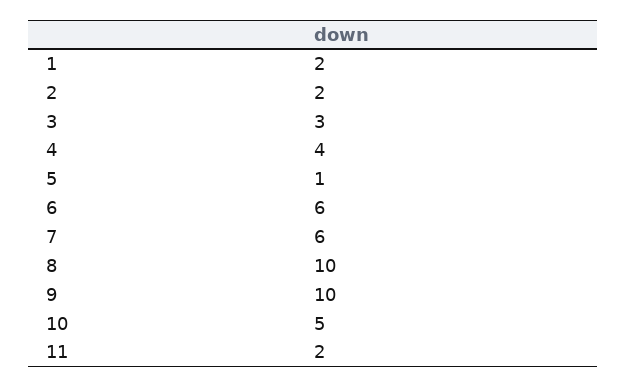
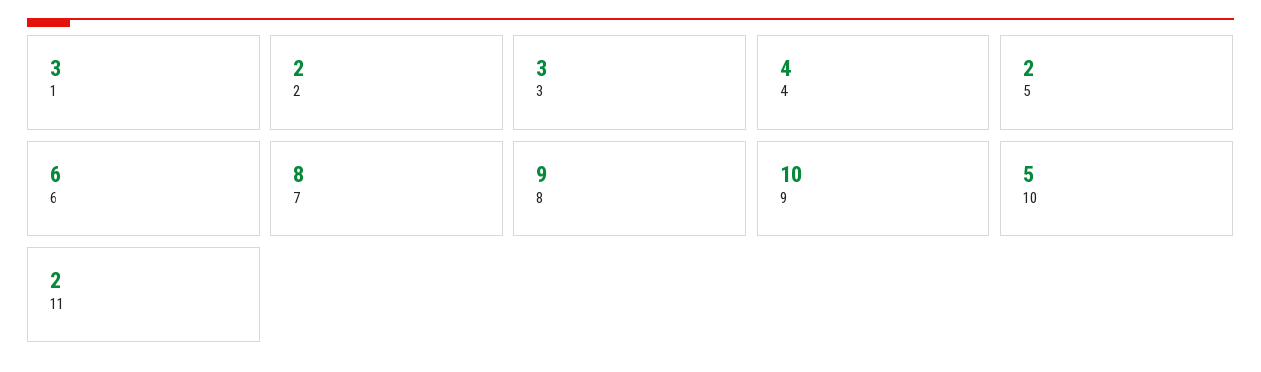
  {
-   "1": 2,
+   "1": 3,
    "2": 2,
    "3": 3,
    "4": 4,
-   "5": 1,
+   "5": 2,
    "6": 6,
-   "7": 6,
+   "7": 8,
-   "8": 10,
+   "8": 9,
    "9": 10,
    "10": 5,
    "11": 2
  }

